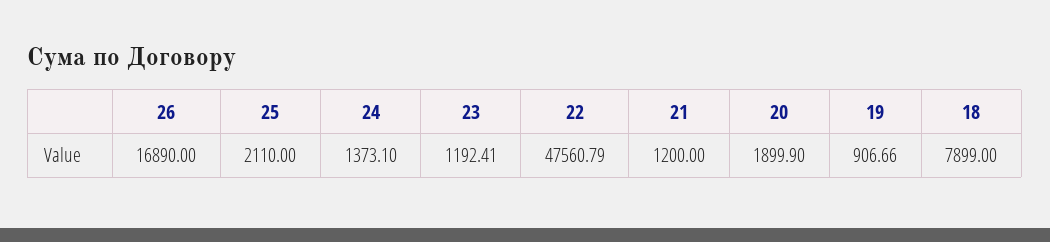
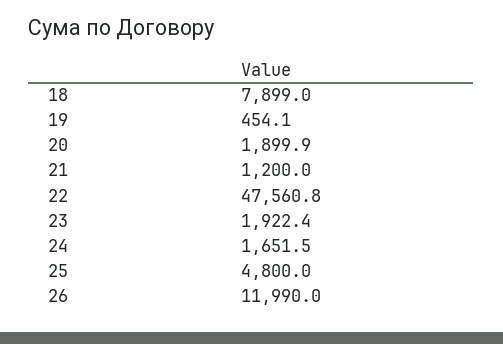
  {
-   "26": 16890,
+   "26": 11990,
-   "25": 2110,
+   "25": 4800,
-   "24": 1373.1,
+   "24": 1651.5,
-   "23": 1192.41,
+   "23": 1922.4,
    "22": 47560.79,
    "21": 1200,
    "20": 1899.9,
-   "19": 906.66,
+   "19": 454.1,
    "18": 7899
  }

